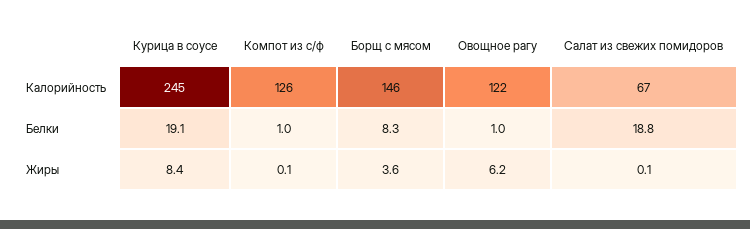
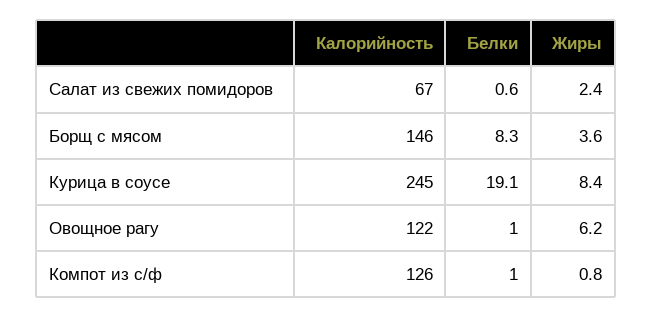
  {
    "Курица в соусе": {
      "Калорийность": 245,
      "Белки": 19.1,
      "Жиры": 8.4
    },
    "Компот из с/ф": {
      "Калорийность": 126,
      "Белки": 1,
-     "Жиры": 0.1
+     "Жиры": 0.8
    },
    "Борщ с мясом": {
      "Калорийность": 146,
      "Белки": 8.3,
      "Жиры": 3.6
    },
    "Овощное рагу": {
      "Калорийность": 122,
      "Белки": 1,
      "Жиры": 6.2
    },
    "Салат из свежих помидоров": {
      "Калорийность": 67,
-     "Белки": 18.8,
+     "Белки": 0.6,
-     "Жиры": 0.1
+     "Жиры": 2.4
    }
  }

